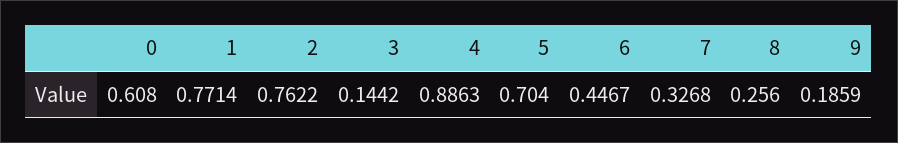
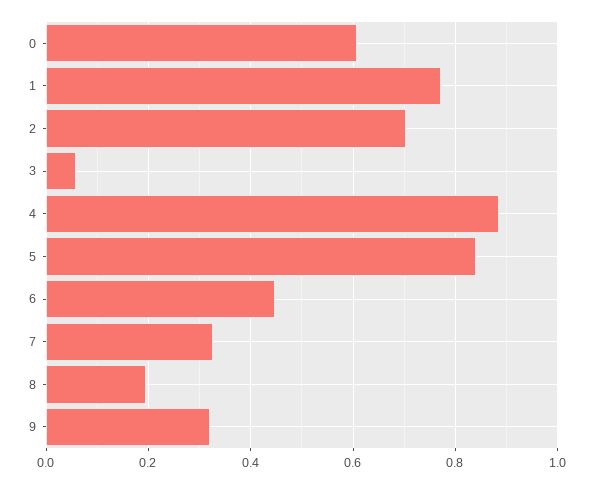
  {
    "0": 0.608,
    "1": 0.7714,
-   "2": 0.7622,
+   "2": 0.7,
-   "3": 0.1442,
+   "3": 0.06,
    "4": 0.8863,
-   "5": 0.704,
+   "5": 0.84,
    "6": 0.4467,
    "7": 0.3268,
-   "8": 0.256,
+   "8": 0.2,
-   "9": 0.1859
+   "9": 0.32
  }

